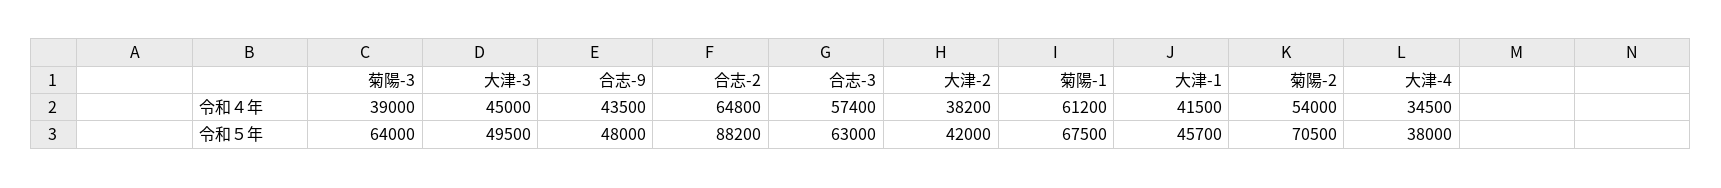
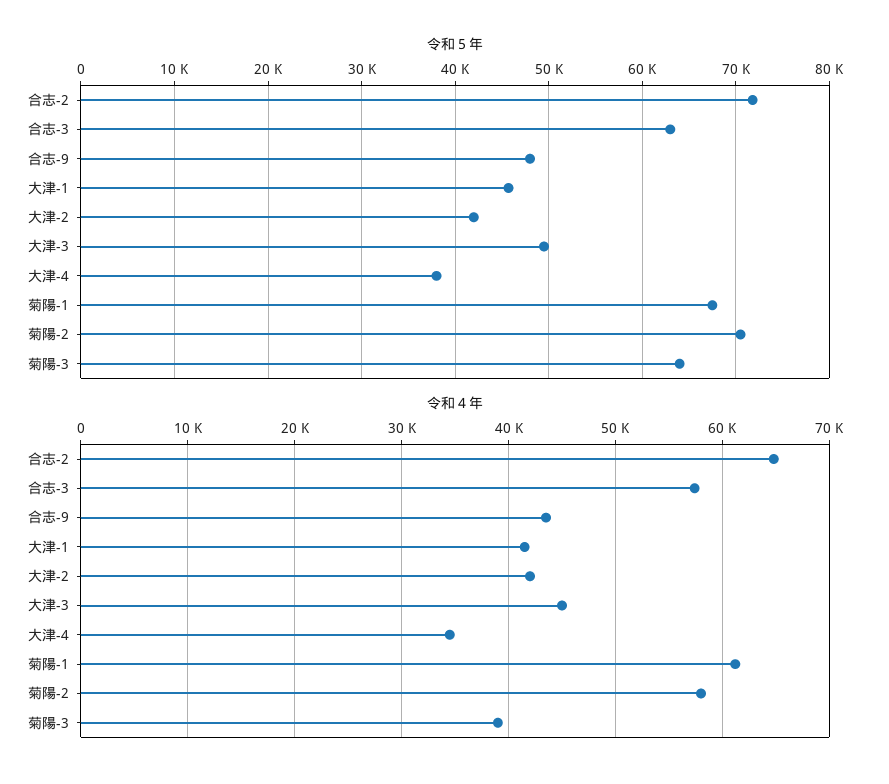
  {
    "令和４年": {
      "菊陽-3": 39000,
      "大津-3": 45000,
      "合志-9": 43500,
      "合志-2": 64800,
      "合志-3": 57400,
-     "大津-2": 38200,
+     "大津-2": 42000,
      "菊陽-1": 61200,
      "大津-1": 41500,
-     "菊陽-2": 54000,
+     "菊陽-2": 58000,
      "大津-4": 34500
    },
    "令和５年": {
      "菊陽-3": 64000,
      "大津-3": 49500,
      "合志-9": 48000,
-     "合志-2": 88200,
+     "合志-2": 72000,
      "合志-3": 63000,
      "大津-2": 42000,
      "菊陽-1": 67500,
      "大津-1": 45700,
      "菊陽-2": 70500,
      "大津-4": 38000
    }
  }

